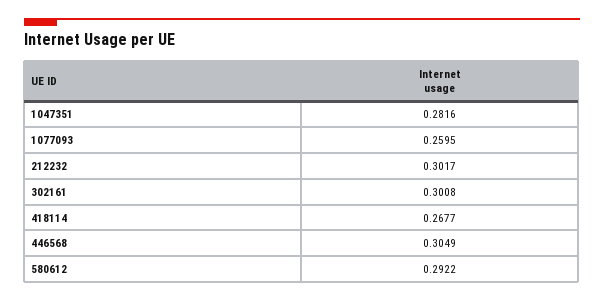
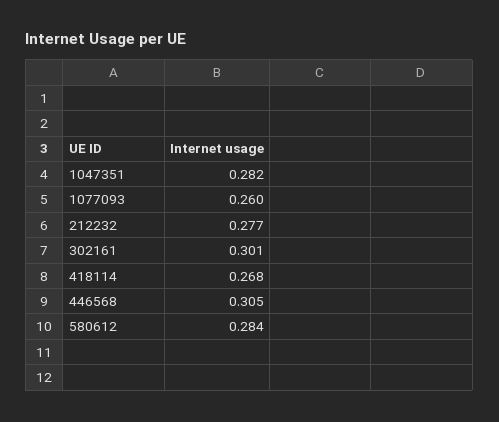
  {
    "1047351": 0.2816,
    "1077093": 0.2595,
-   "212232": 0.3017,
+   "212232": 0.277,
    "302161": 0.3008,
    "418114": 0.2677,
    "446568": 0.3049,
-   "580612": 0.2922
+   "580612": 0.284
  }

